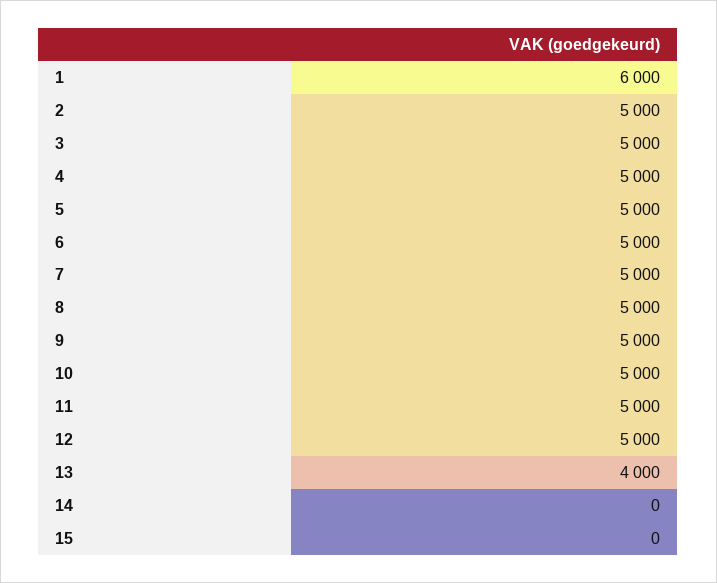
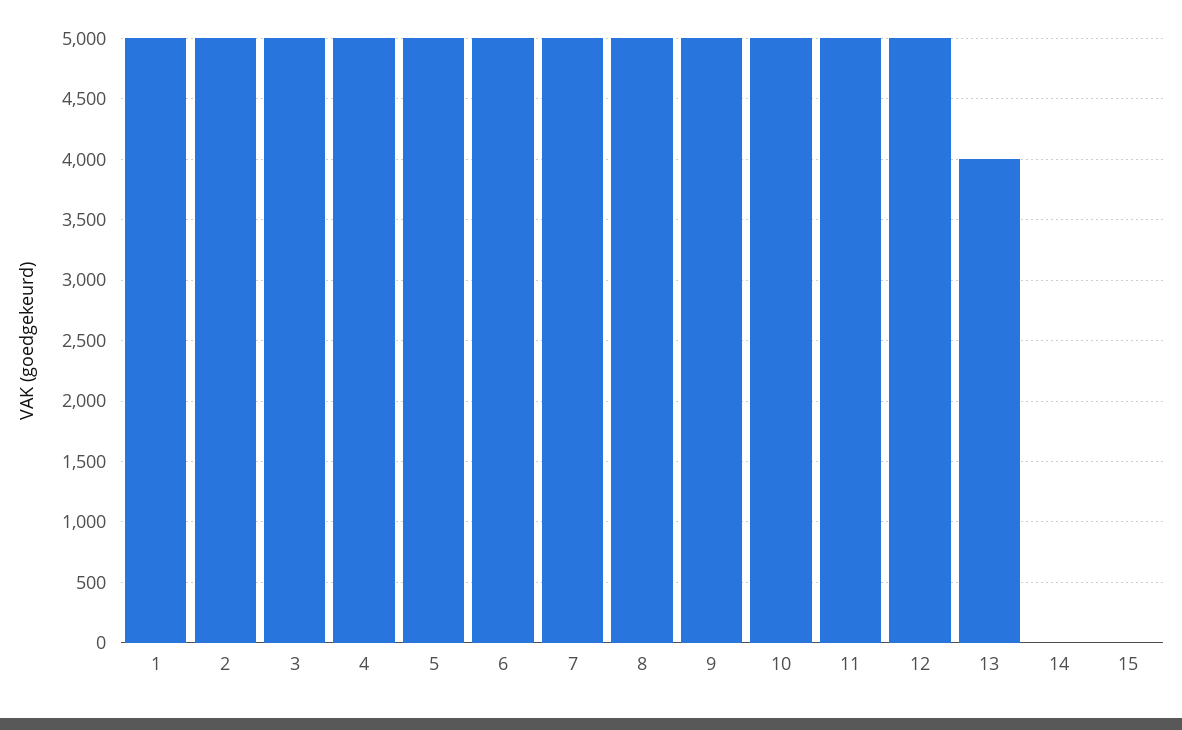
  {
-   "1": 6000,
+   "1": 5000,
    "2": 5000,
    "3": 5000,
    "4": 5000,
    "5": 5000,
    "6": 5000,
    "7": 5000,
    "8": 5000,
    "9": 5000,
    "10": 5000,
    "11": 5000,
    "12": 5000,
    "13": 4000,
    "14": 0,
    "15": 0
  }

